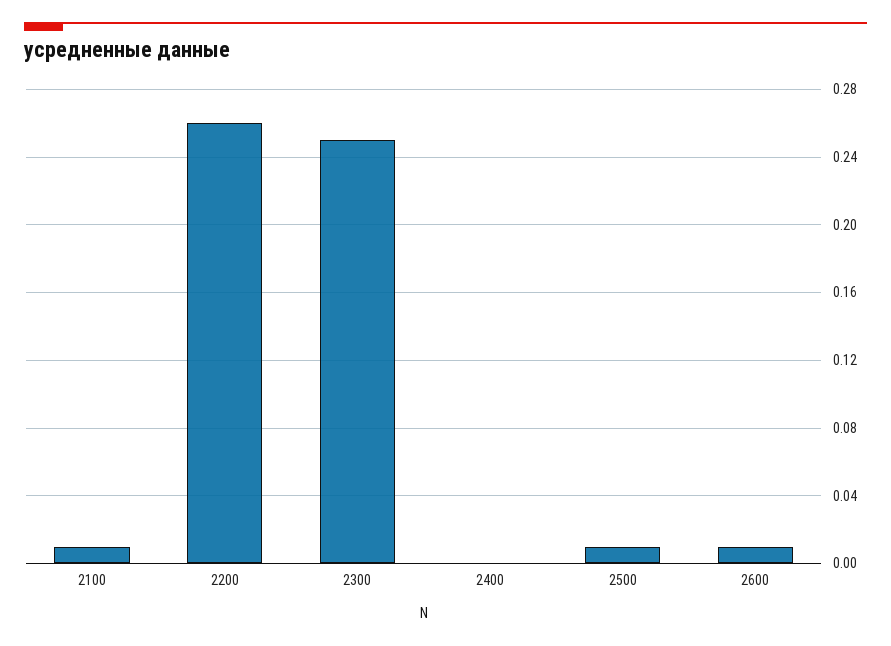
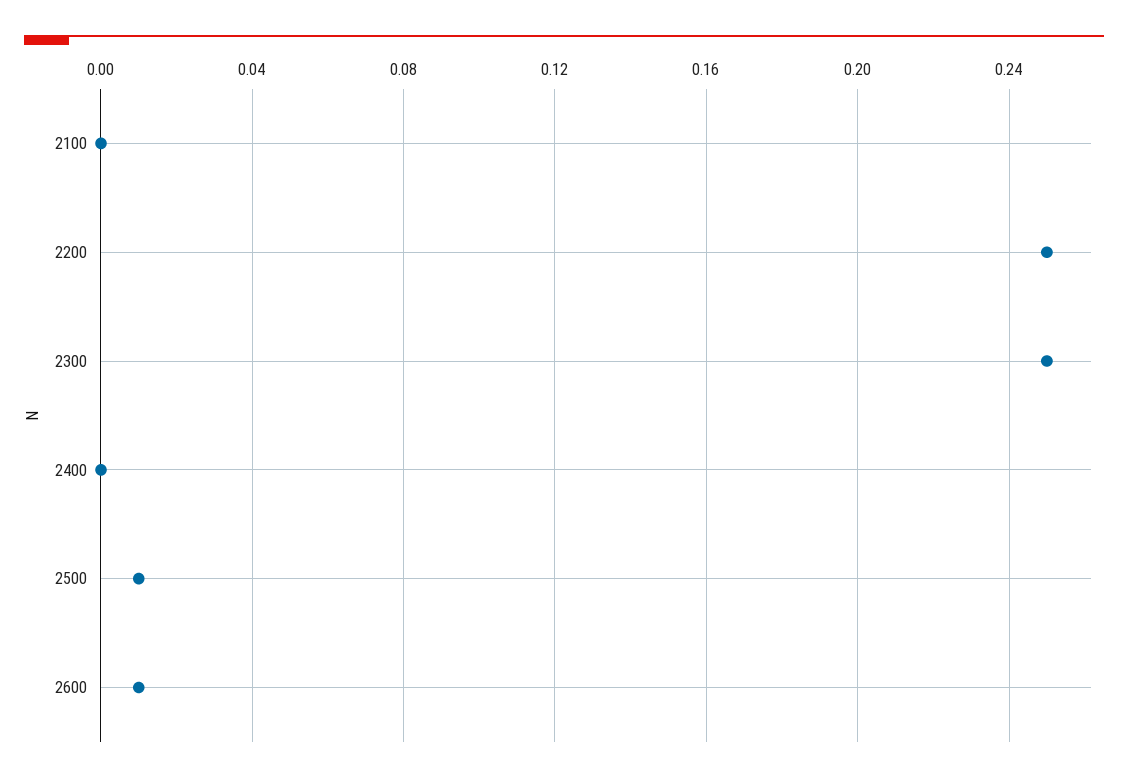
  {
-   "2100": 0.01,
+   "2100": 0,
-   "2200": 0.26,
+   "2200": 0.25,
    "2300": 0.25,
    "2400": 0,
    "2500": 0.01,
    "2600": 0.01
  }

